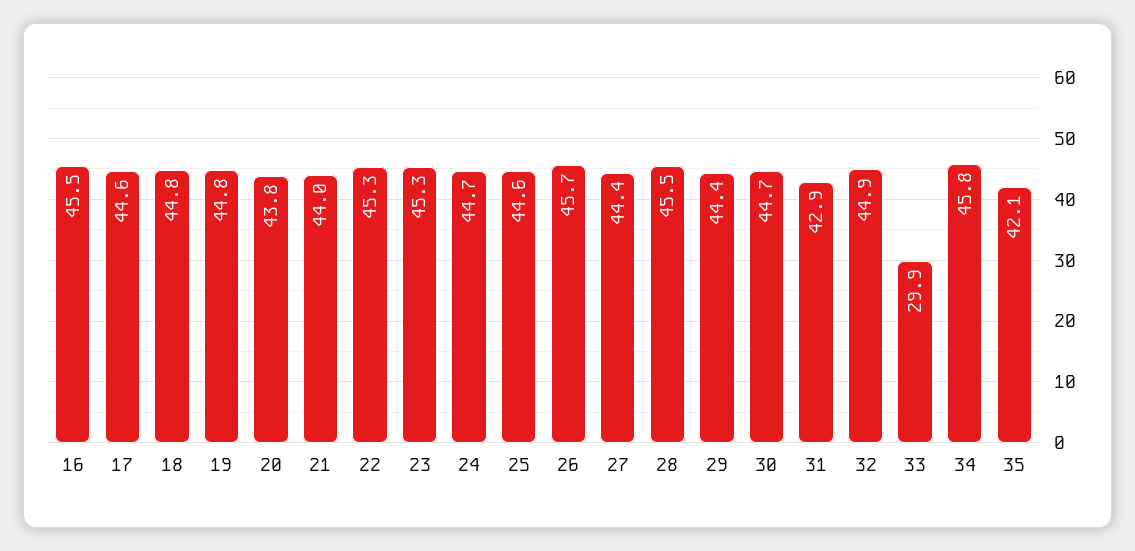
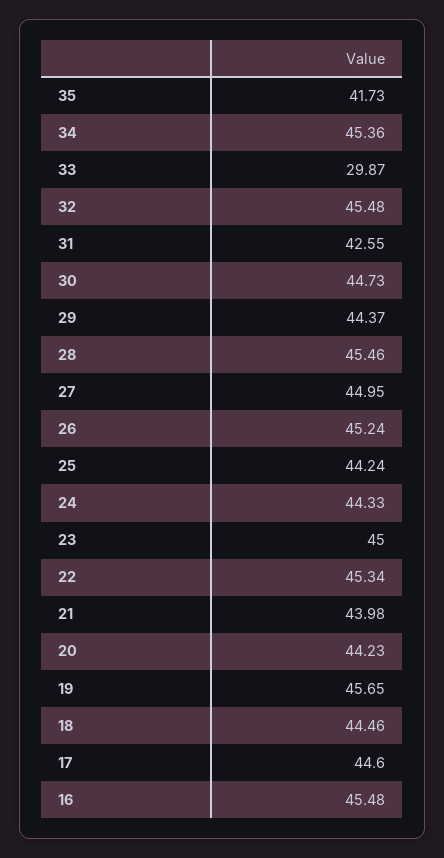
  {
    "16": 45.48,
    "17": 44.6,
-   "18": 44.8,
+   "18": 44.46,
-   "19": 44.8,
+   "19": 45.65,
-   "20": 43.8,
+   "20": 44.23,
    "21": 43.98,
    "22": 45.34,
-   "23": 45.3,
+   "23": 45,
-   "24": 44.7,
+   "24": 44.33,
-   "25": 44.6,
+   "25": 44.24,
-   "26": 45.7,
+   "26": 45.24,
-   "27": 44.4,
+   "27": 44.95,
    "28": 45.46,
    "29": 44.37,
    "30": 44.73,
-   "31": 42.9,
+   "31": 42.55,
-   "32": 44.9,
+   "32": 45.48,
    "33": 29.87,
-   "34": 45.8,
+   "34": 45.36,
-   "35": 42.1
+   "35": 41.73
  }

